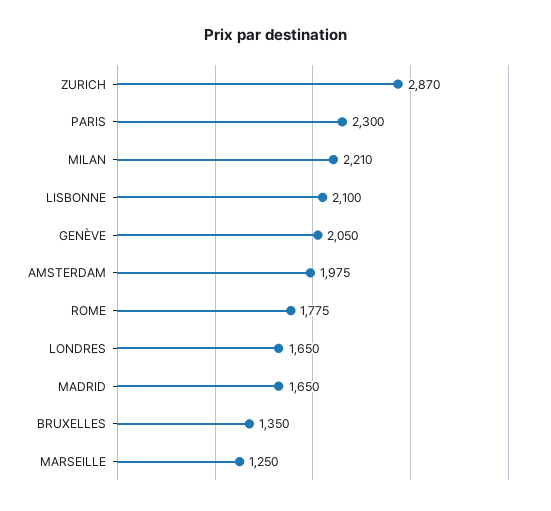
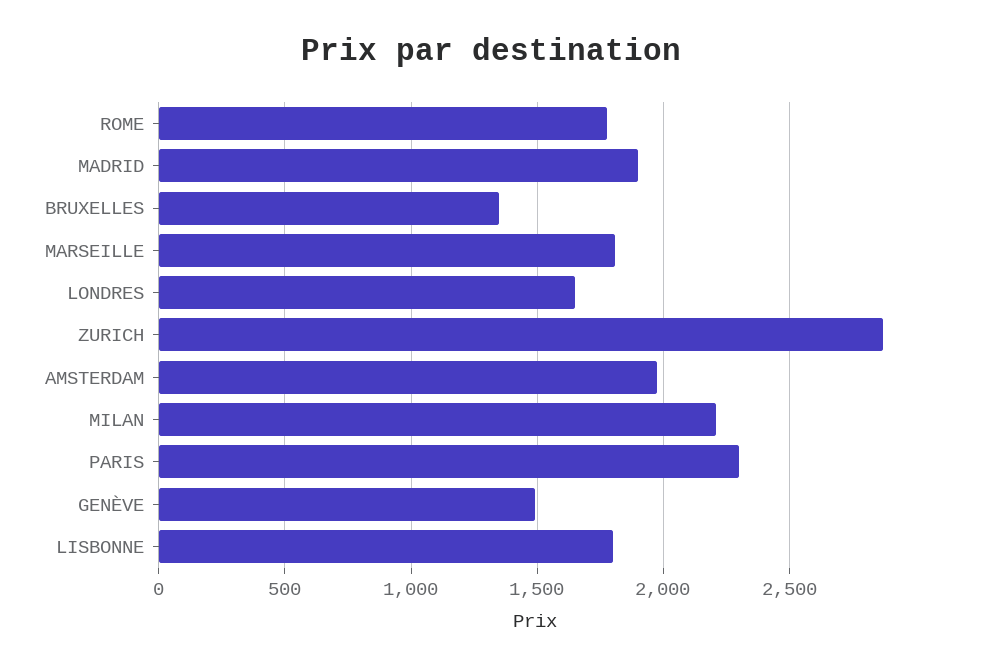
  {
    "ZURICH": 2870,
    "PARIS": 2300,
    "MILAN": 2210,
-   "LISBONNE": 2100,
+   "LISBONNE": 1800,
-   "GENÈVE": 2050,
+   "GENÈVE": 1500,
    "AMSTERDAM": 1975,
    "ROME": 1775,
    "LONDRES": 1650,
-   "MADRID": 1650,
+   "MADRID": 1900,
    "BRUXELLES": 1350,
-   "MARSEILLE": 1250
+   "MARSEILLE": 1800
  }

